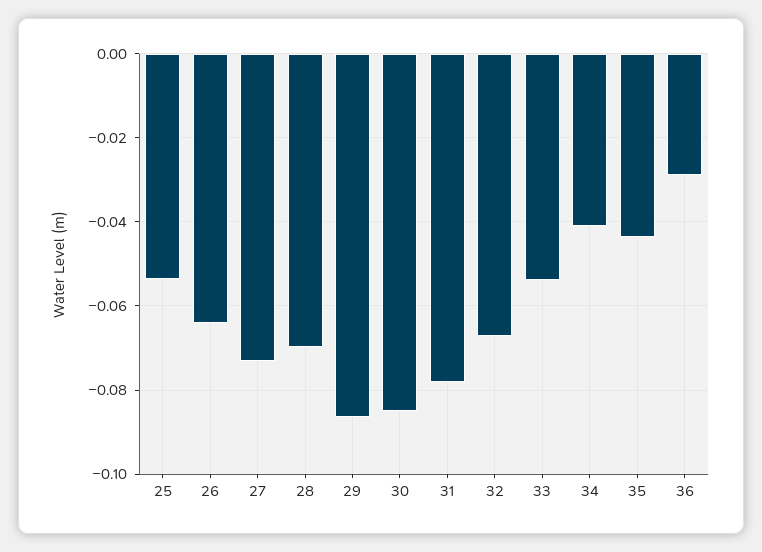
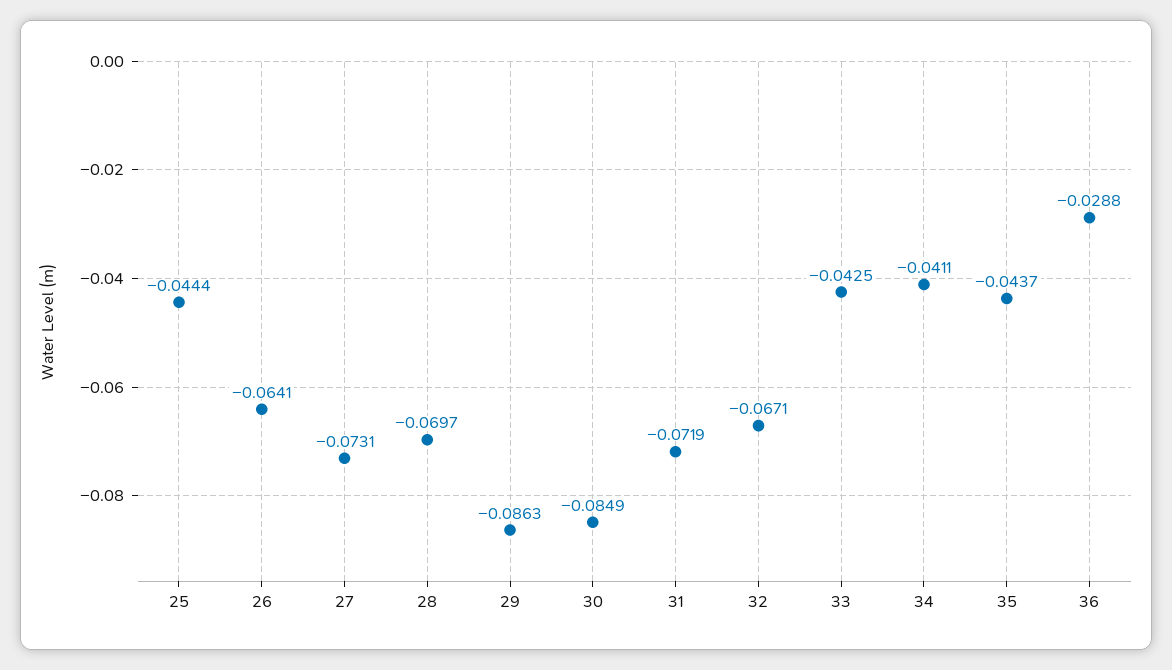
  {
-   "25": -0.054,
+   "25": -0.0444,
    "26": -0.0641,
    "27": -0.0731,
    "28": -0.0697,
    "29": -0.0863,
    "30": -0.0849,
-   "31": -0.078,
+   "31": -0.0719,
    "32": -0.0671,
-   "33": -0.054,
+   "33": -0.0425,
    "34": -0.0411,
    "35": -0.0437,
    "36": -0.0288
  }

